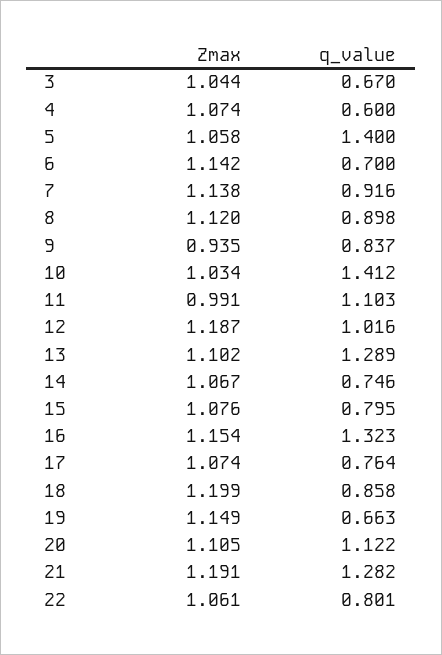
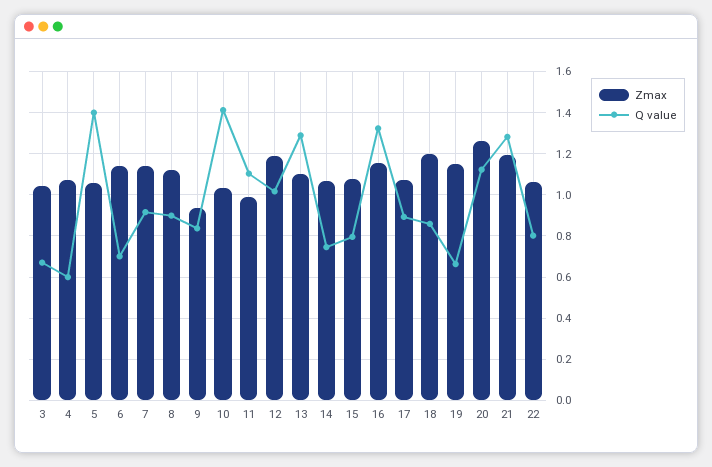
  {
    "Zmax": {
      "3": 1.044,
      "4": 1.074,
      "5": 1.058,
      "6": 1.142,
      "7": 1.138,
      "8": 1.12,
      "9": 0.935,
      "10": 1.034,
      "11": 0.991,
      "12": 1.187,
      "13": 1.102,
      "14": 1.067,
      "15": 1.076,
      "16": 1.154,
      "17": 1.074,
      "18": 1.199,
      "19": 1.149,
-     "20": 1.105,
+     "20": 1.25,
      "21": 1.191,
      "22": 1.061
    },
    "q_value": {
      "3": 0.67,
      "4": 0.6,
      "5": 1.4,
      "6": 0.7,
      "7": 0.916,
      "8": 0.898,
      "9": 0.837,
      "10": 1.412,
      "11": 1.103,
      "12": 1.016,
      "13": 1.289,
      "14": 0.746,
      "15": 0.795,
      "16": 1.323,
-     "17": 0.764,
+     "17": 0.9,
      "18": 0.858,
      "19": 0.663,
      "20": 1.122,
      "21": 1.282,
      "22": 0.801
    }
  }

